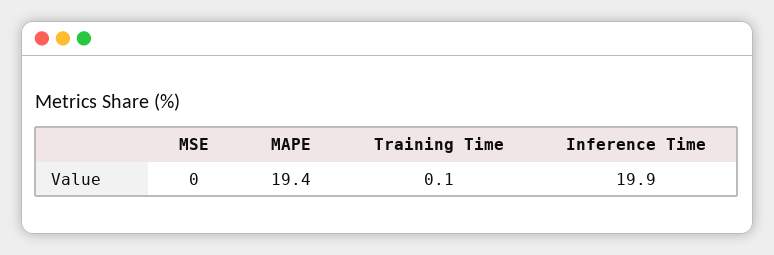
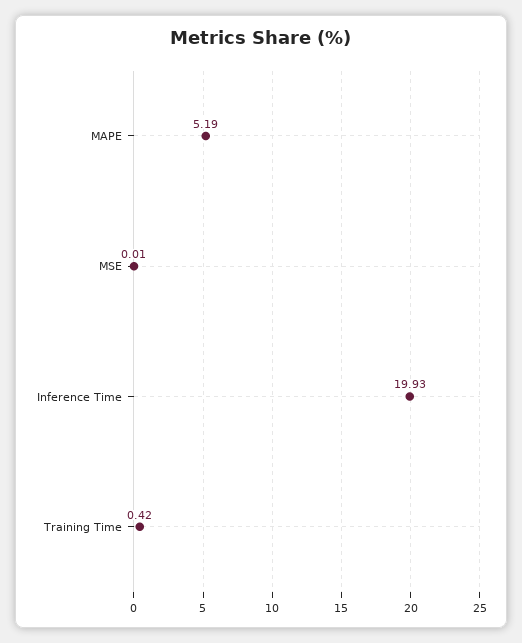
  {
    "MSE": 0.01,
-   "MAPE": 19.4,
+   "MAPE": 5.19,
-   "Training Time": 0.1,
+   "Training Time": 0.42,
    "Inference Time": 19.93
  }

